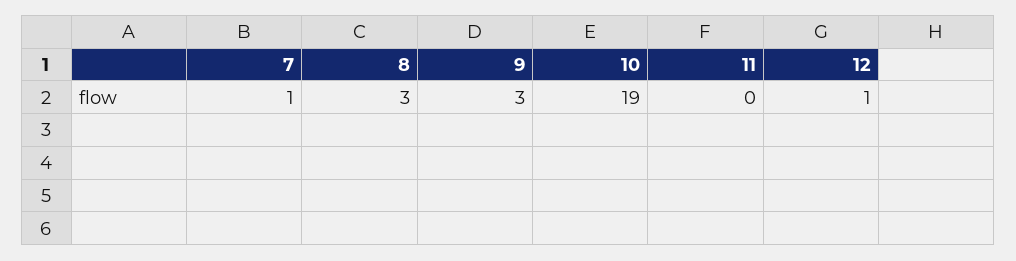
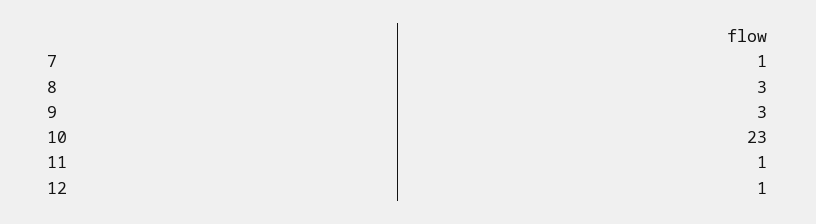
  {
    "7": 1,
    "8": 3,
    "9": 3,
-   "10": 19,
+   "10": 23,
-   "11": 0,
+   "11": 1,
    "12": 1
  }

